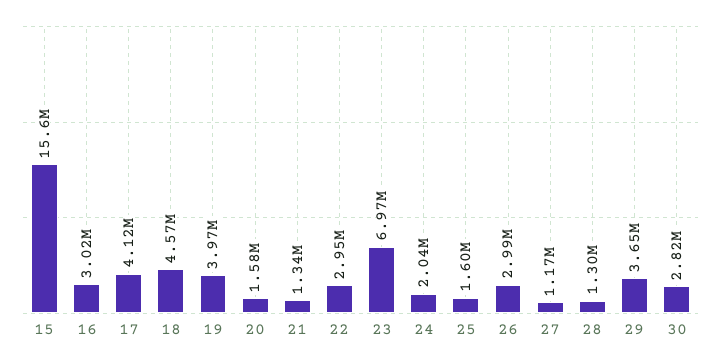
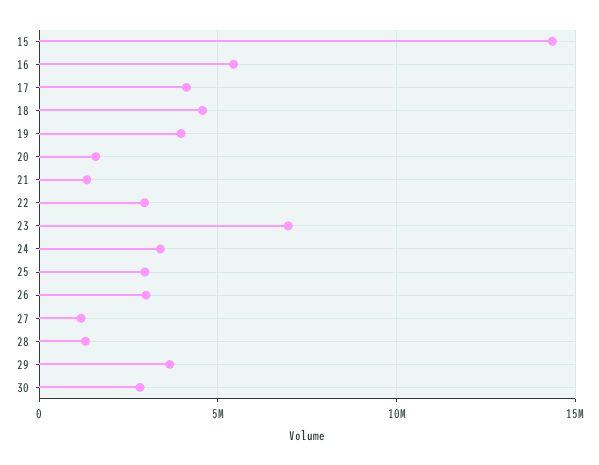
  {
-   "15": 15600000,
+   "15": 14500000,
-   "16": 3020000,
+   "16": 5500000,
    "17": 4120000,
    "18": 4570000,
    "19": 3970000,
    "20": 1580000,
    "21": 1340000,
    "22": 2950000,
    "23": 6970000,
-   "24": 2040000,
+   "24": 3500000,
-   "25": 1600000,
+   "25": 3000000,
    "26": 2990000,
    "27": 1170000,
    "28": 1300000,
    "29": 3650000,
    "30": 2820000
  }

